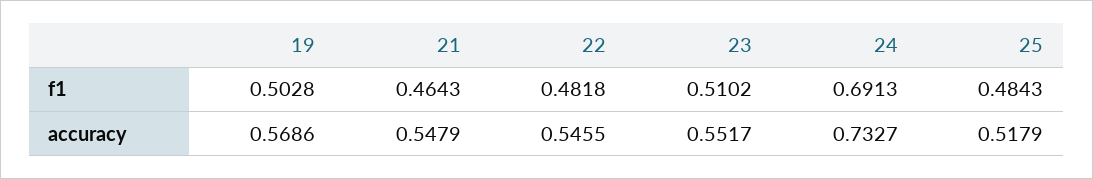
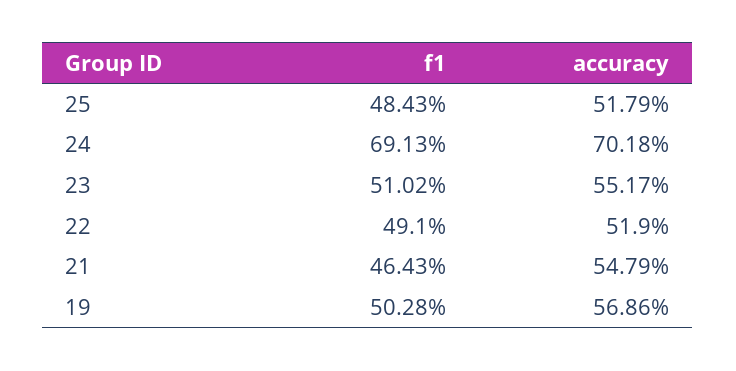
  {
    "19": {
      "f1": 0.5028,
      "accuracy": 0.5686
    },
    "21": {
      "f1": 0.4643,
      "accuracy": 0.5479
    },
    "22": {
-     "f1": 0.4818,
+     "f1": 0.491,
-     "accuracy": 0.5455
+     "accuracy": 0.519
    },
    "23": {
      "f1": 0.5102,
      "accuracy": 0.5517
    },
    "24": {
      "f1": 0.6913,
-     "accuracy": 0.7327
+     "accuracy": 0.7018
    },
    "25": {
      "f1": 0.4843,
      "accuracy": 0.5179
    }
  }

